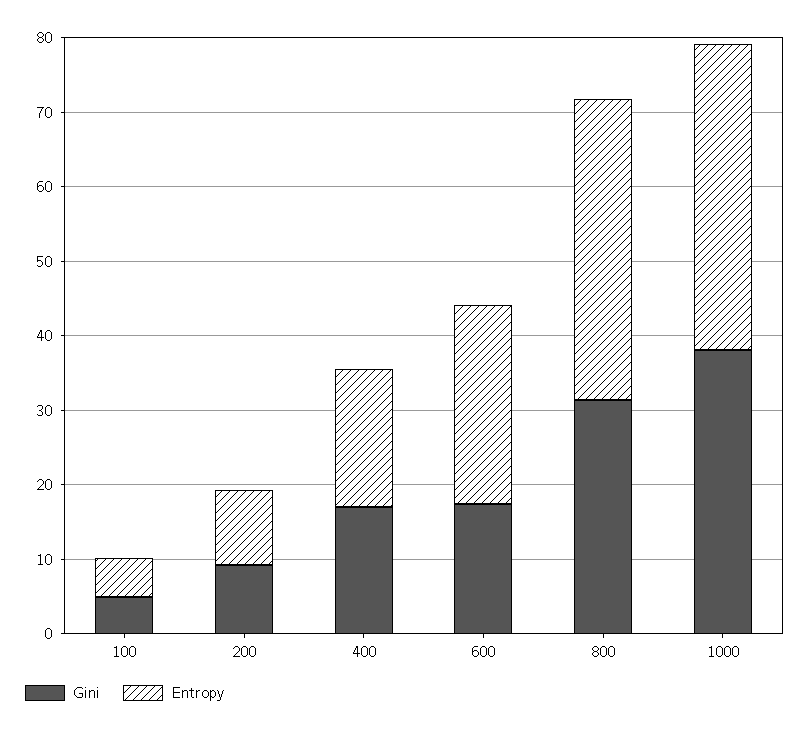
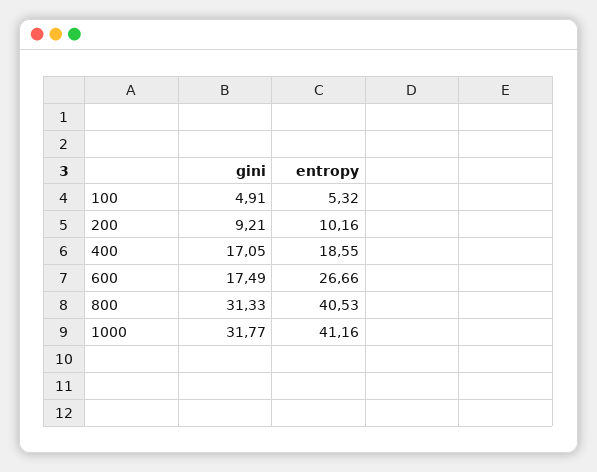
  {
    "Gini": {
      "100": 4.91,
      "200": 9.21,
      "400": 17.05,
      "600": 17.49,
      "800": 31.33,
-     "1000": 38
+     "1000": 31.77
    },
    "Entropy": {
      "100": 5.32,
      "200": 10.16,
      "400": 18.55,
      "600": 26.66,
      "800": 40.53,
      "1000": 41.16
    }
  }

